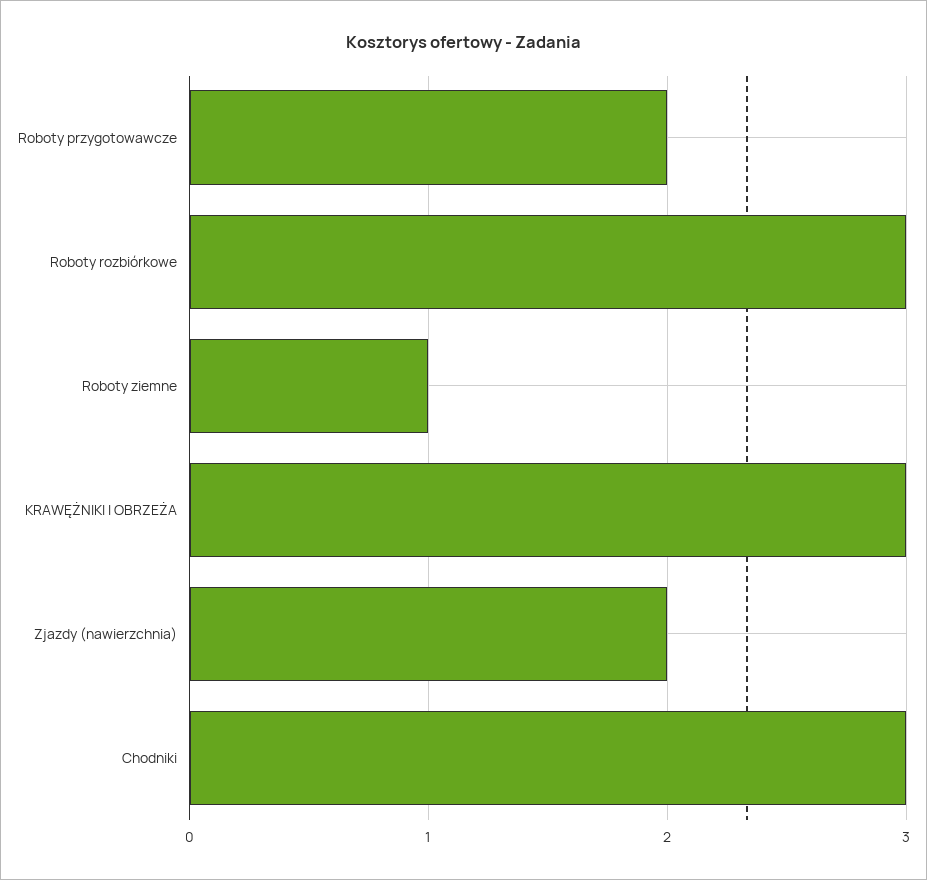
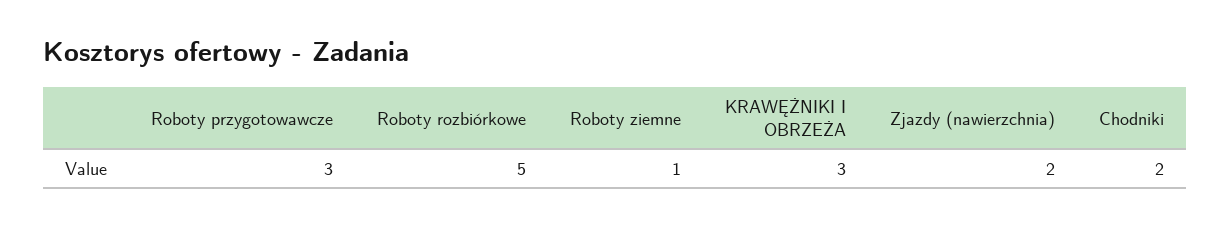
  {
-   "Roboty przygotowawcze": 2,
+   "Roboty przygotowawcze": 3,
-   "Roboty rozbiórkowe": 3,
+   "Roboty rozbiórkowe": 5,
    "Roboty ziemne": 1,
    "KRAWĘŻNIKI I OBRZEŻA": 3,
    "Zjazdy (nawierzchnia)": 2,
-   "Chodniki": 3
+   "Chodniki": 2
  }

